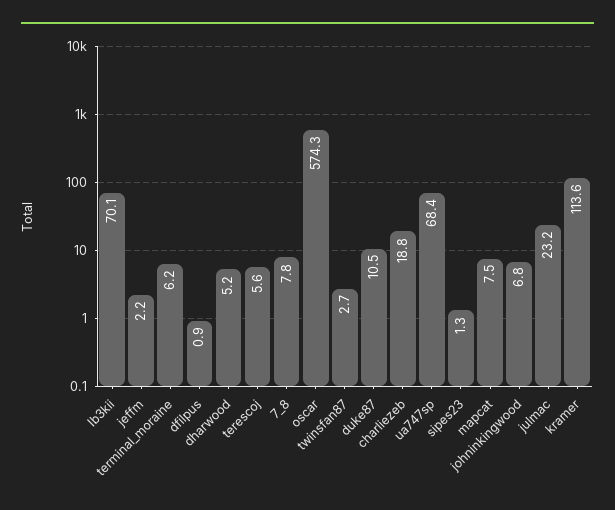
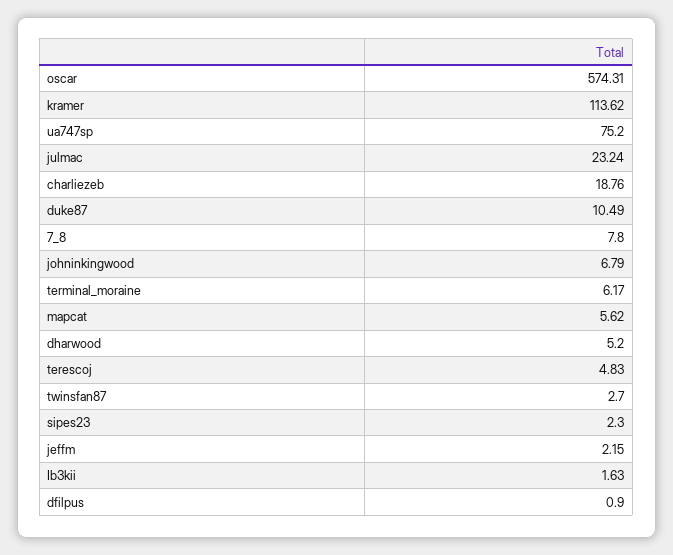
  {
-   "Ib3kii": 70.1,
+   "Ib3kii": 1.63,
    "jeffm": 2.15,
    "terminal_moraine": 6.17,
    "dfilpus": 0.9,
    "dharwood": 5.2,
-   "terescoj": 5.6,
+   "terescoj": 4.83,
    "7_8": 7.8,
    "oscar": 574.31,
    "twinsfan87": 2.7,
    "duke87": 10.49,
    "charliezeb": 18.76,
-   "ua747sp": 68.4,
+   "ua747sp": 75.2,
-   "sipes23": 1.3,
+   "sipes23": 2.3,
-   "mapcat": 7.5,
+   "mapcat": 5.62,
    "johninkingwood": 6.79,
    "julmac": 23.24,
    "kramer": 113.62
  }

